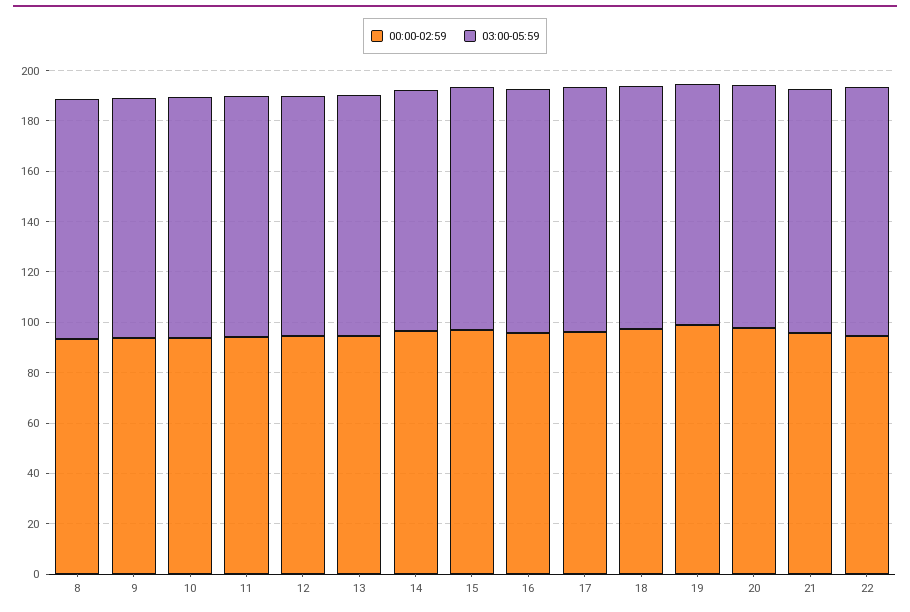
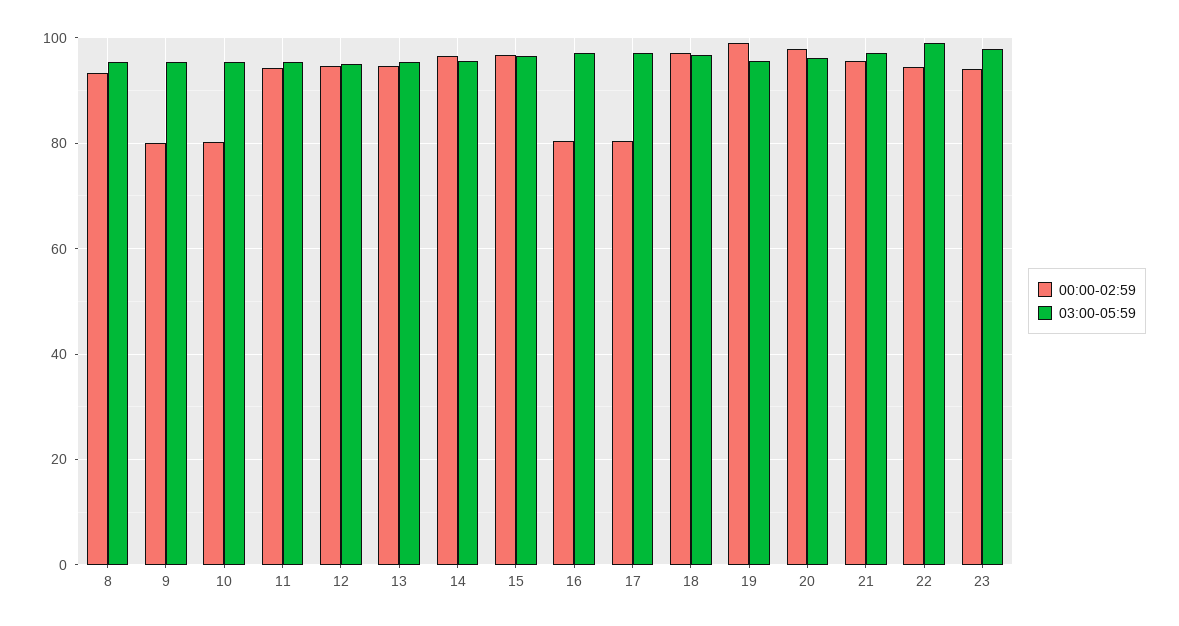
  {
    "00:00-02:59": {
      "8": 94,
-     "9": 95,
+     "9": 80,
-     "10": 95,
+     "10": 80,
      "11": 94,
      "12": 94,
      "13": 94,
      "14": 96,
      "15": 96,
-     "16": 95,
+     "16": 80,
-     "17": 95,
+     "17": 80,
      "18": 98,
      "19": 100,
      "20": 98,
      "21": 96,
-     "22": 94
+     "22": 94,
+     "23": 94
    },
    "03:00-05:59": {
      "8": 96,
      "9": 96,
      "10": 96,
      "11": 96,
      "12": 96,
      "13": 96,
      "14": 96,
      "15": 96,
      "16": 98,
      "17": 98,
      "18": 96,
      "19": 96,
      "20": 96,
      "21": 98,
-     "22": 100
+     "22": 100,
+     "23": 98
    }
  }

